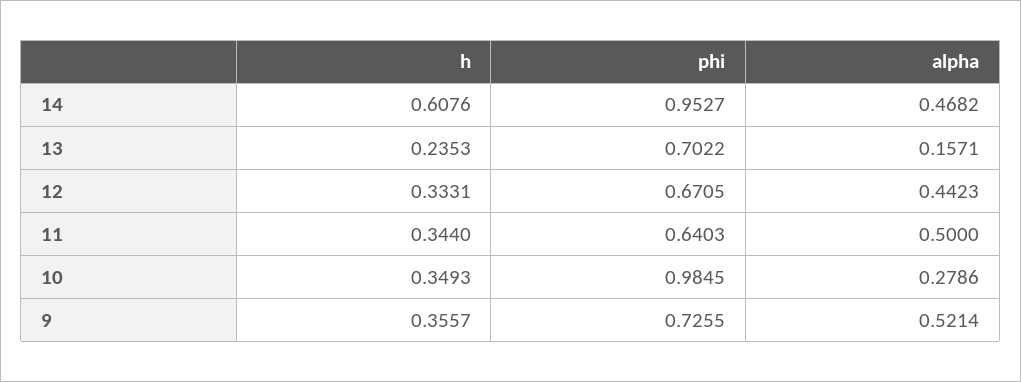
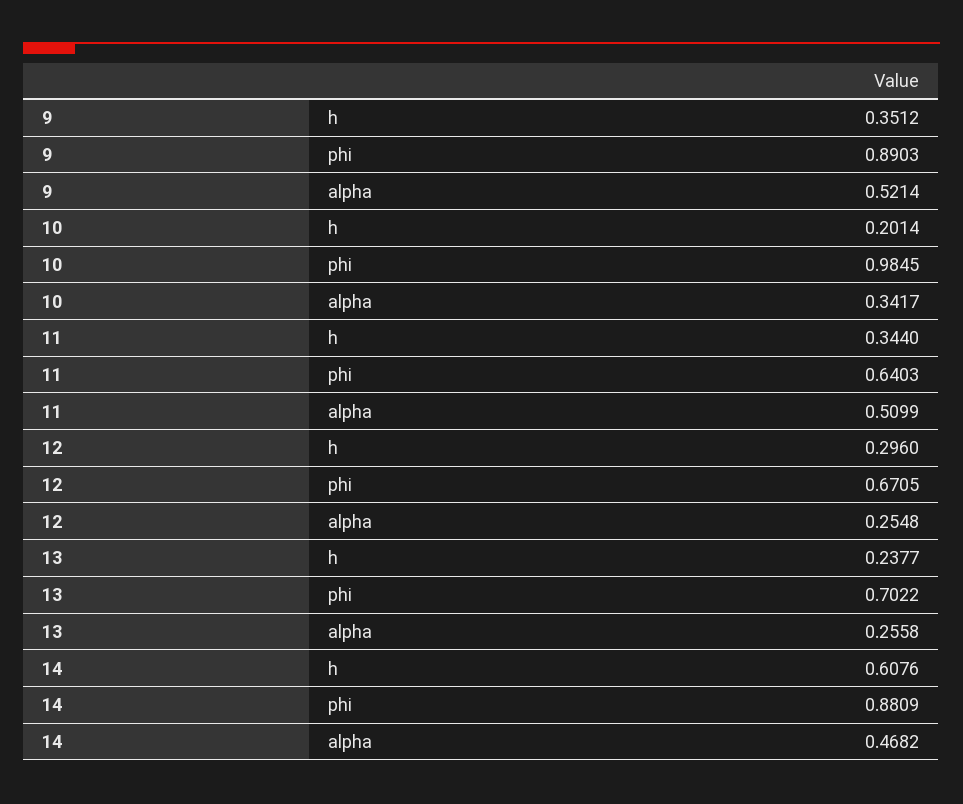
  {
    "h": {
      "14": 0.6076,
-     "13": 0.2353,
+     "13": 0.2377,
-     "12": 0.3331,
+     "12": 0.296,
      "11": 0.344,
-     "10": 0.3493,
+     "10": 0.2014,
-     "9": 0.3557
+     "9": 0.3512
    },
    "phi": {
-     "14": 0.9527,
+     "14": 0.8809,
      "13": 0.7022,
      "12": 0.6705,
      "11": 0.6403,
      "10": 0.9845,
-     "9": 0.7255
+     "9": 0.8903
    },
    "alpha": {
      "14": 0.4682,
-     "13": 0.1571,
+     "13": 0.2558,
-     "12": 0.4423,
+     "12": 0.2548,
-     "11": 0.5,
+     "11": 0.5099,
-     "10": 0.2786,
+     "10": 0.3417,
      "9": 0.5214
    }
  }

